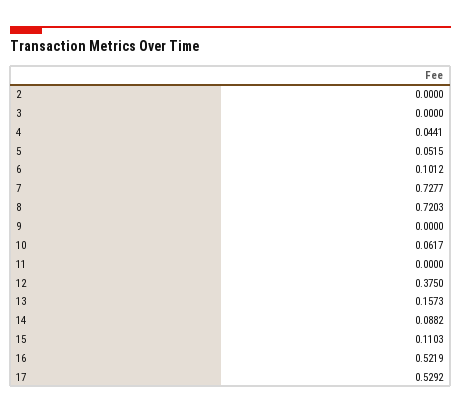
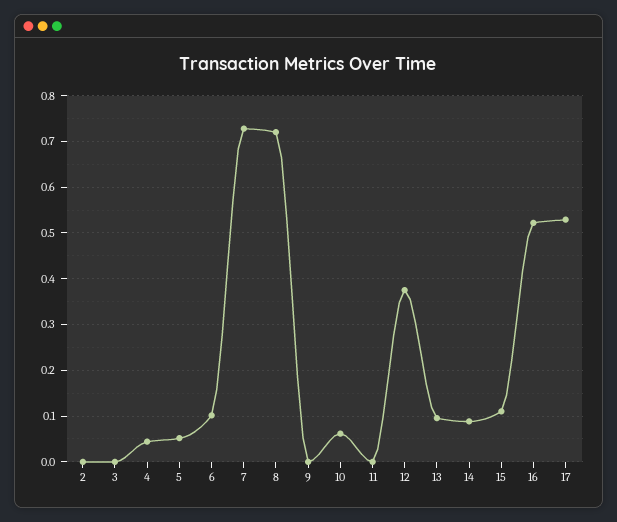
  {
    "2": 0,
    "3": 0,
    "4": 0.0441,
    "5": 0.0515,
    "6": 0.1012,
    "7": 0.7277,
    "8": 0.7203,
    "9": 0,
    "10": 0.0617,
    "11": 0,
    "12": 0.375,
-   "13": 0.1573,
+   "13": 0.1,
    "14": 0.0882,
    "15": 0.1103,
    "16": 0.5219,
    "17": 0.5292
  }

